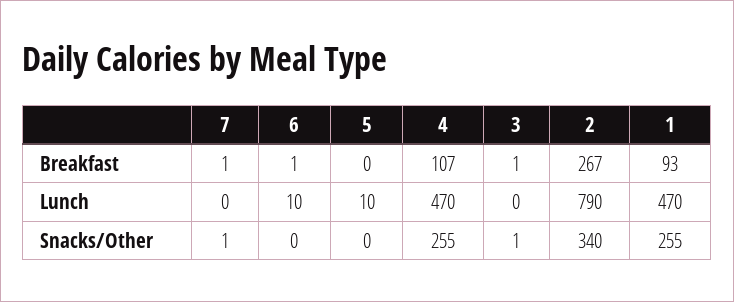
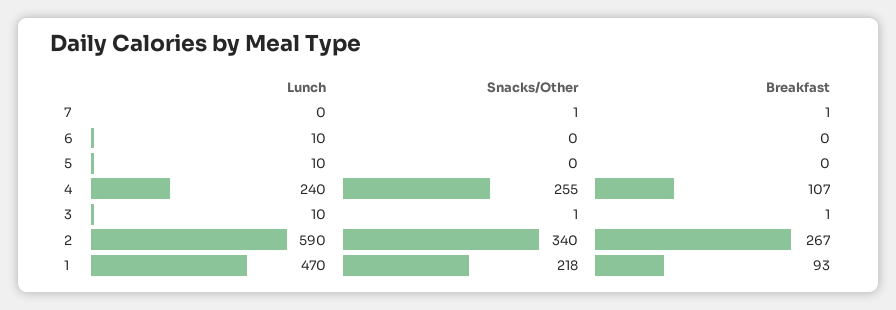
  {
    "7": {
      "Breakfast": 1,
      "Lunch": 0,
      "Snacks/Other": 1
    },
    "6": {
-     "Breakfast": 1,
+     "Breakfast": 0,
      "Lunch": 10,
      "Snacks/Other": 0
    },
    "5": {
      "Breakfast": 0,
      "Lunch": 10,
      "Snacks/Other": 0
    },
    "4": {
      "Breakfast": 107,
-     "Lunch": 470,
+     "Lunch": 240,
      "Snacks/Other": 255
    },
    "3": {
      "Breakfast": 1,
-     "Lunch": 0,
+     "Lunch": 10,
      "Snacks/Other": 1
    },
    "2": {
      "Breakfast": 267,
-     "Lunch": 790,
+     "Lunch": 590,
      "Snacks/Other": 340
    },
    "1": {
      "Breakfast": 93,
      "Lunch": 470,
-     "Snacks/Other": 255
+     "Snacks/Other": 218
    }
  }

